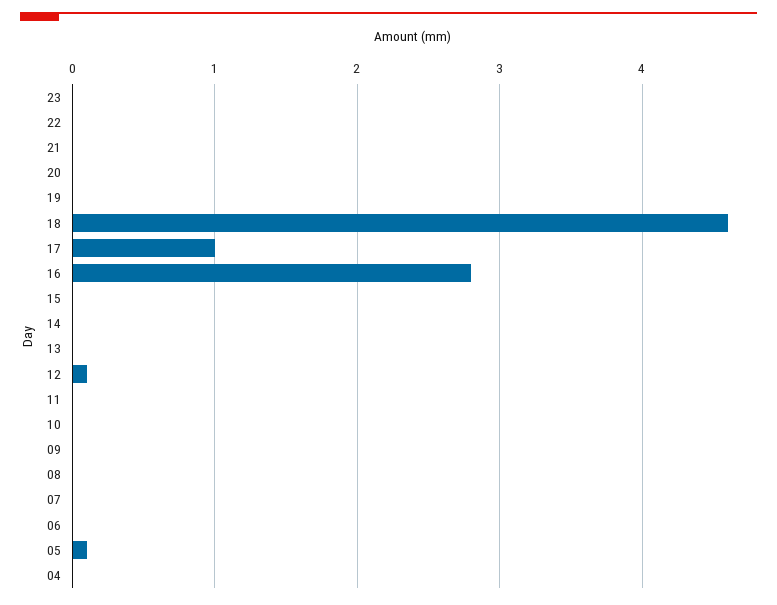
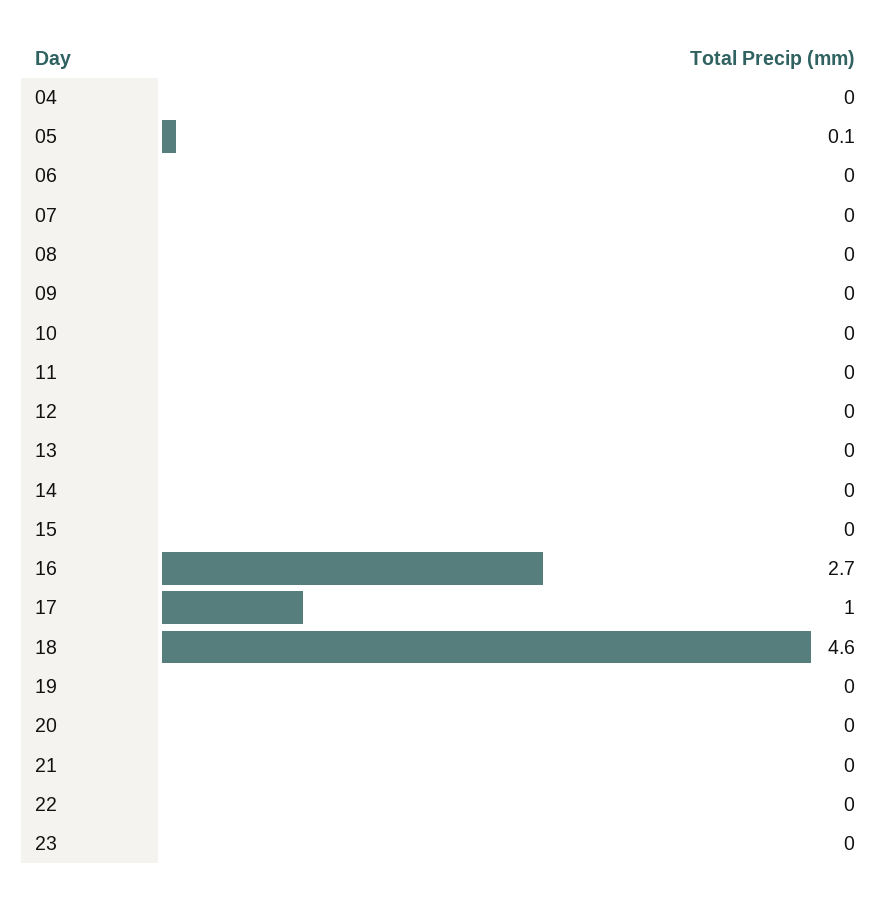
  {
    "23": 0,
    "22": 0,
    "21": 0,
    "20": 0,
    "19": 0,
    "18": 4.6,
    "17": 1,
-   "16": 2.8,
+   "16": 2.7,
    "15": 0,
    "14": 0,
    "13": 0,
-   "12": 0.1,
+   "12": 0,
    "11": 0,
    "10": 0,
    "09": 0,
    "08": 0,
    "07": 0,
    "06": 0,
    "05": 0.1,
    "04": 0
  }

